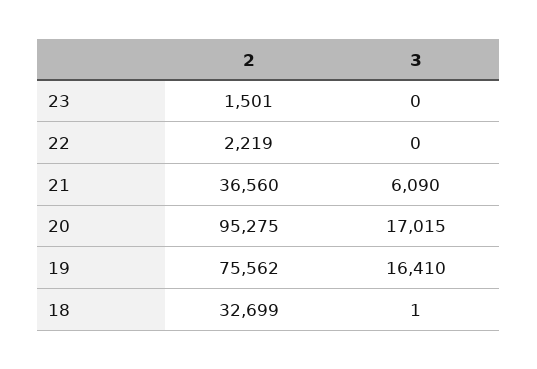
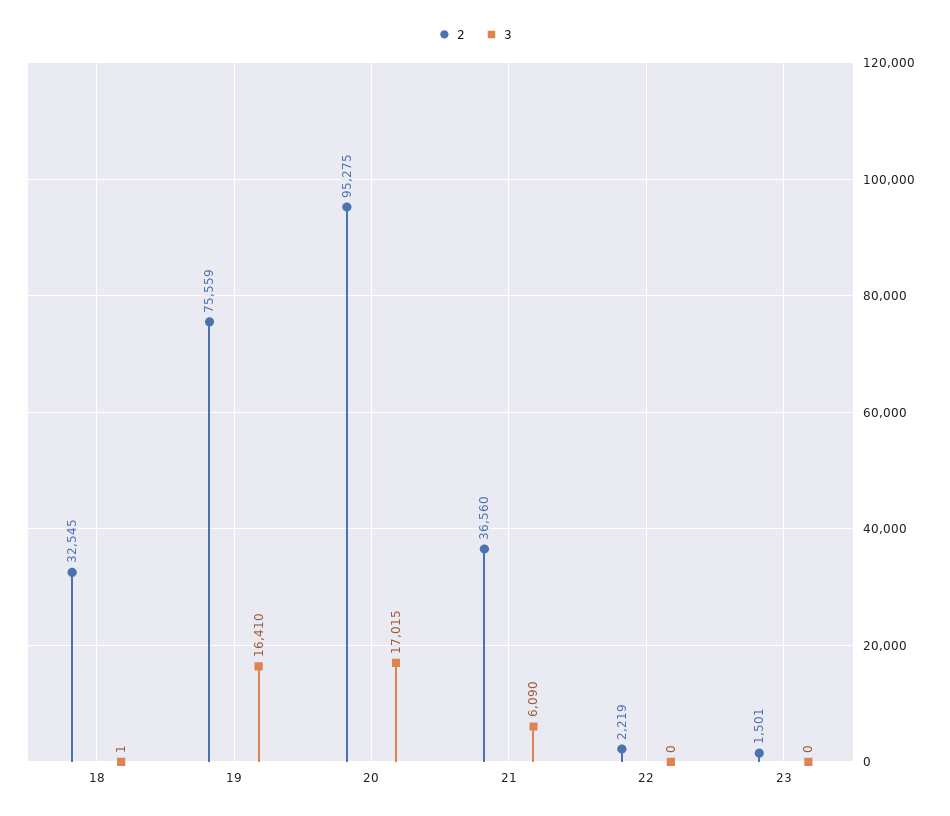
  {
    "2": {
      "23": 1501,
      "22": 2219,
      "21": 36560,
      "20": 95275,
-     "19": 75562,
+     "19": 75559,
-     "18": 32699
+     "18": 32545
    },
    "3": {
      "23": 0,
      "22": 0,
      "21": 6090,
      "20": 17015,
      "19": 16410,
      "18": 1
    }
  }

